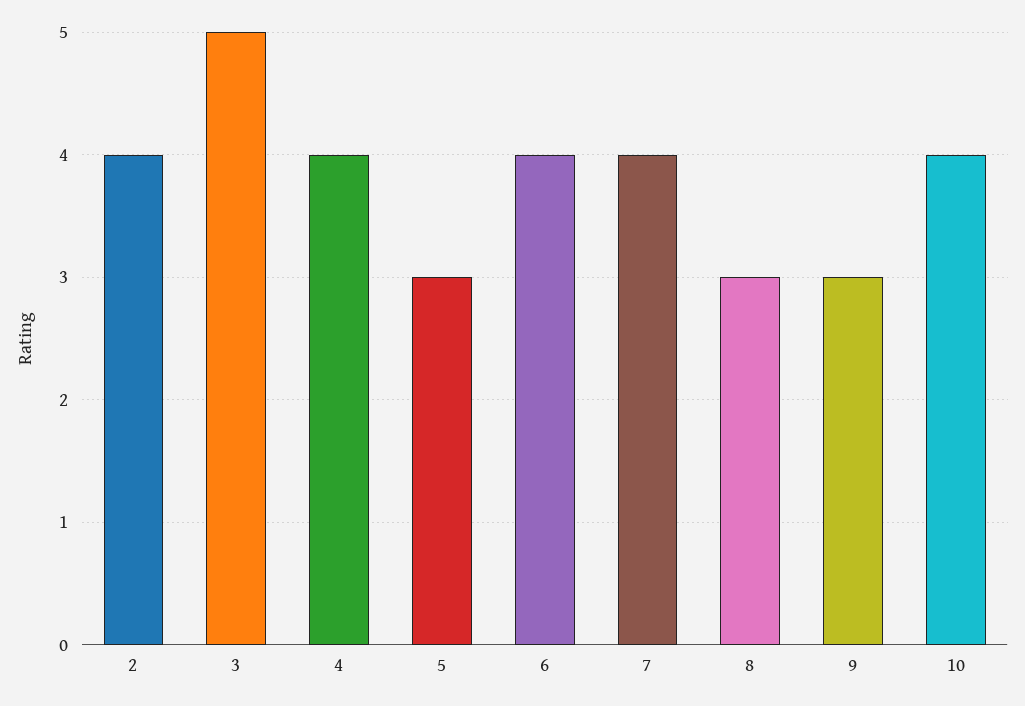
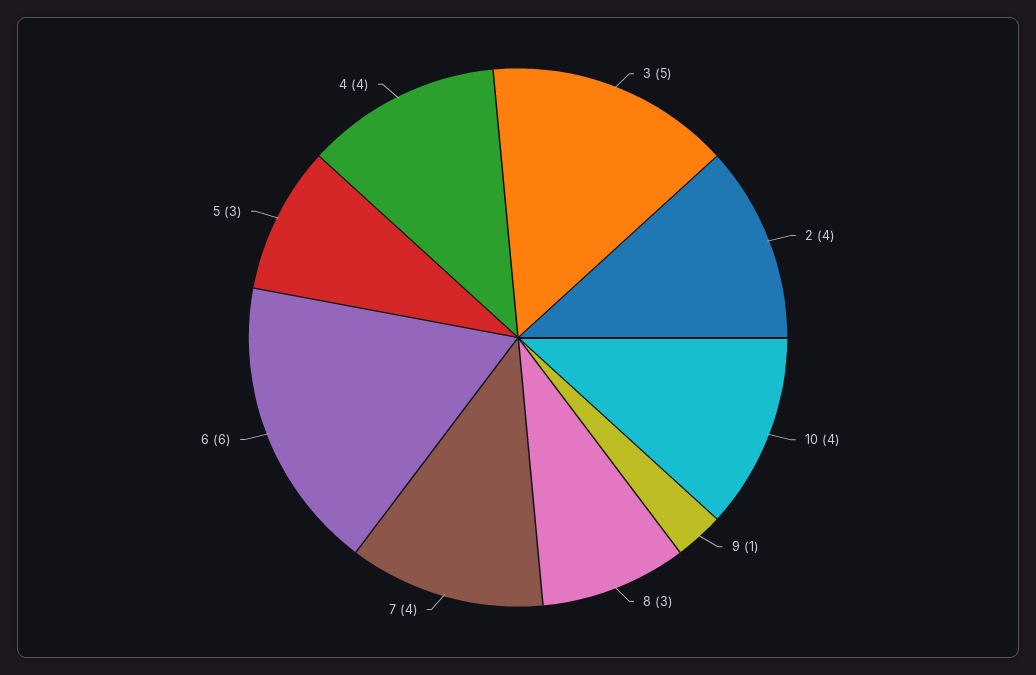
  {
    "2": 4,
    "3": 5,
    "4": 4,
    "5": 3,
-   "6": 4,
+   "6": 6,
    "7": 4,
    "8": 3,
-   "9": 3,
+   "9": 1,
    "10": 4
  }

